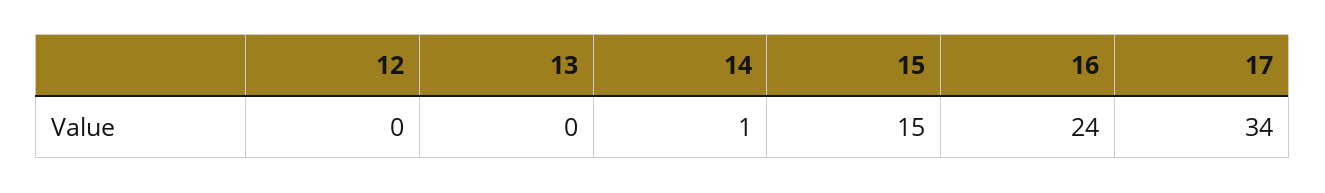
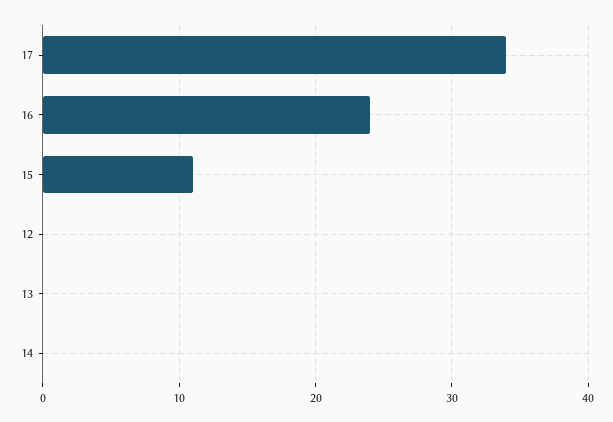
  {
    "12": 0,
    "13": 0,
-   "14": 1,
+   "14": 0,
-   "15": 15,
+   "15": 11,
    "16": 24,
    "17": 34
  }

